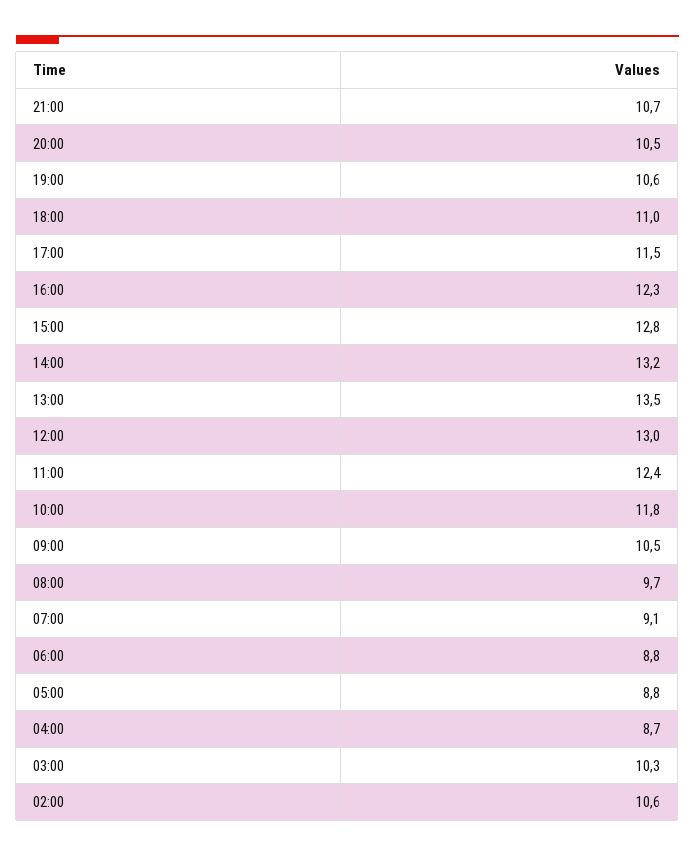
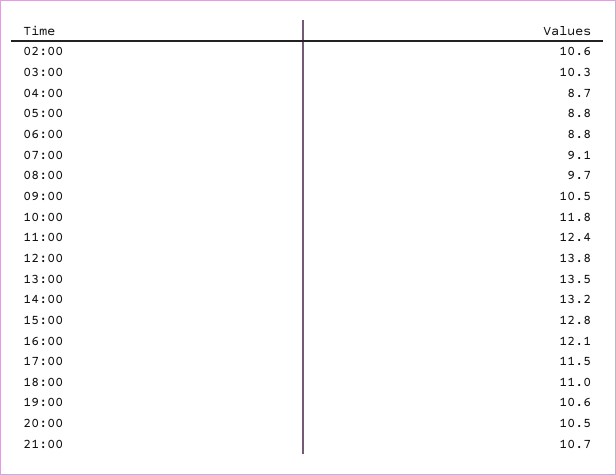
  {
    "21:00": 10.7,
    "20:00": 10.5,
    "19:00": 10.6,
    "18:00": 11,
    "17:00": 11.5,
-   "16:00": 12.3,
+   "16:00": 12.1,
    "15:00": 12.8,
    "14:00": 13.2,
    "13:00": 13.5,
-   "12:00": 13,
+   "12:00": 13.8,
    "11:00": 12.4,
    "10:00": 11.8,
    "09:00": 10.5,
    "08:00": 9.7,
    "07:00": 9.1,
    "06:00": 8.8,
    "05:00": 8.8,
    "04:00": 8.7,
    "03:00": 10.3,
    "02:00": 10.6
  }

